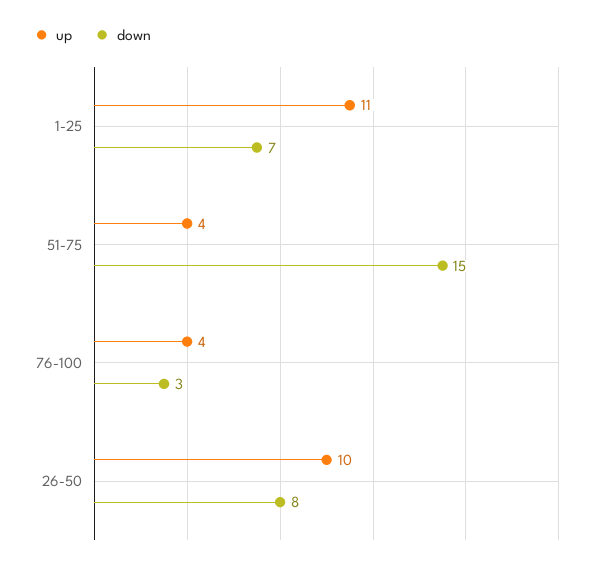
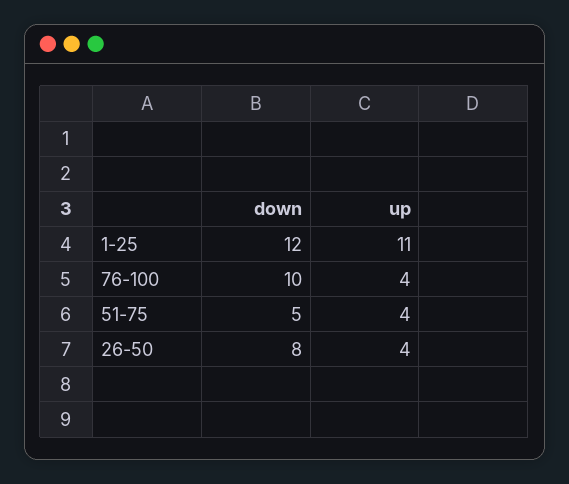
  {
    "up": {
      "1-25": 11,
      "51-75": 4,
      "76-100": 4,
-     "26-50": 10
+     "26-50": 4
    },
    "down": {
-     "1-25": 7,
+     "1-25": 12,
-     "51-75": 15,
+     "51-75": 5,
-     "76-100": 3,
+     "76-100": 10,
      "26-50": 8
    }
  }

